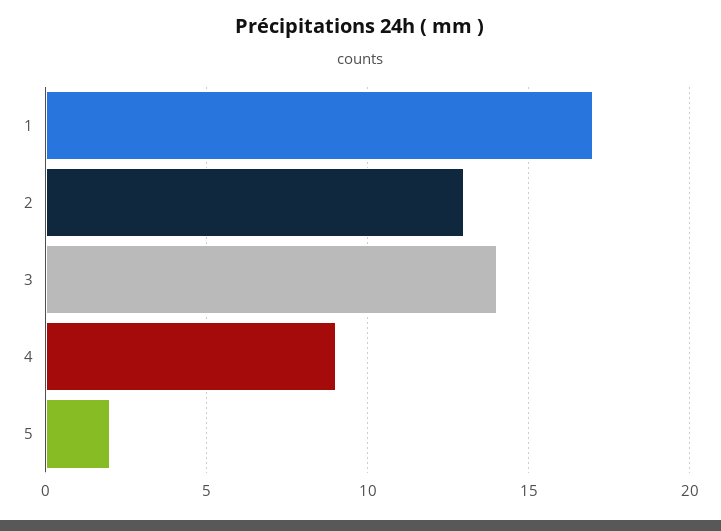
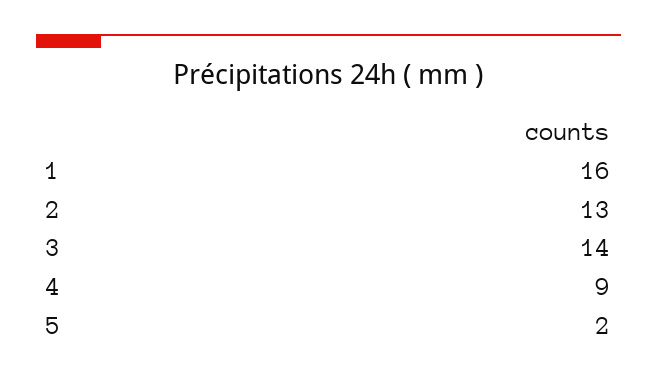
  {
-   "1": 17,
+   "1": 16,
    "2": 13,
    "3": 14,
    "4": 9,
    "5": 2
  }

